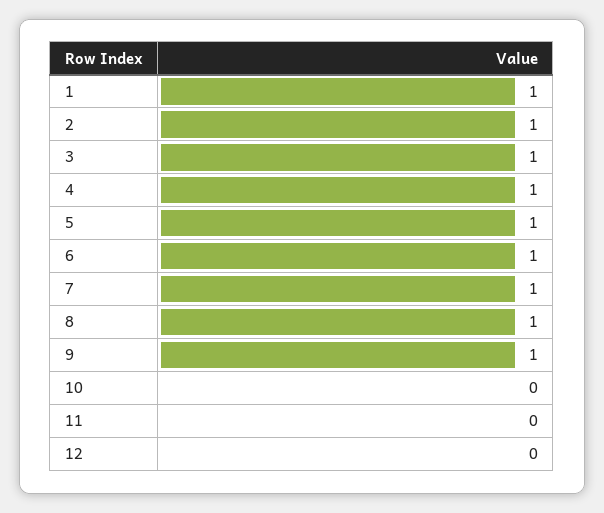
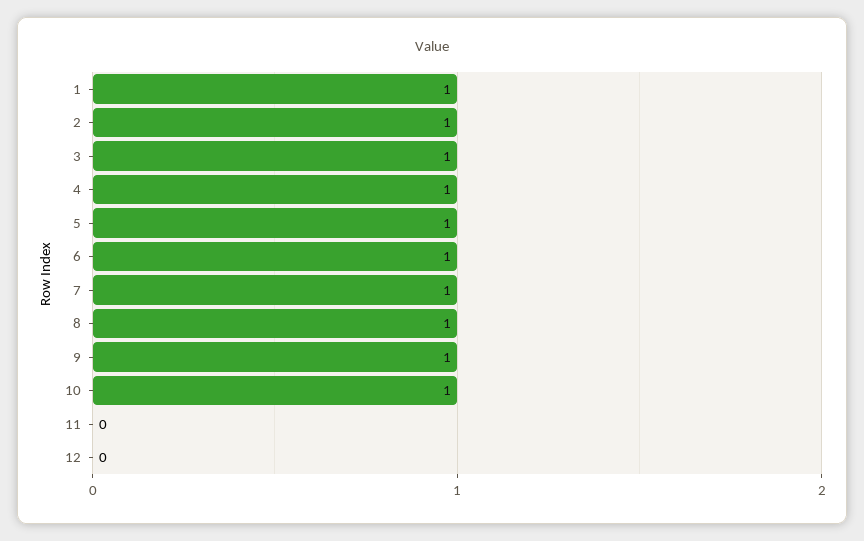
  {
    "1": 1,
    "2": 1,
    "3": 1,
    "4": 1,
    "5": 1,
    "6": 1,
    "7": 1,
    "8": 1,
    "9": 1,
-   "10": 0,
+   "10": 1,
    "11": 0,
    "12": 0
  }

